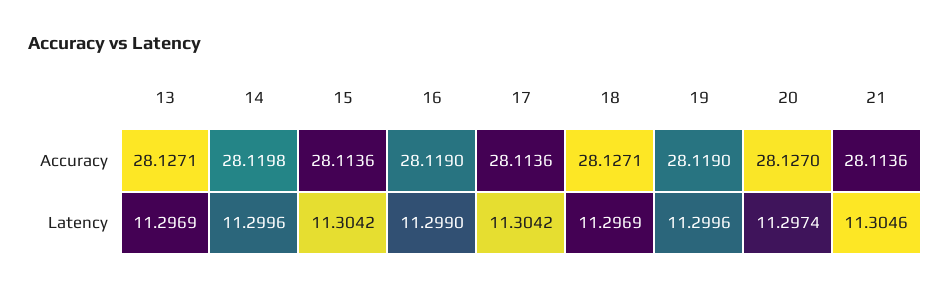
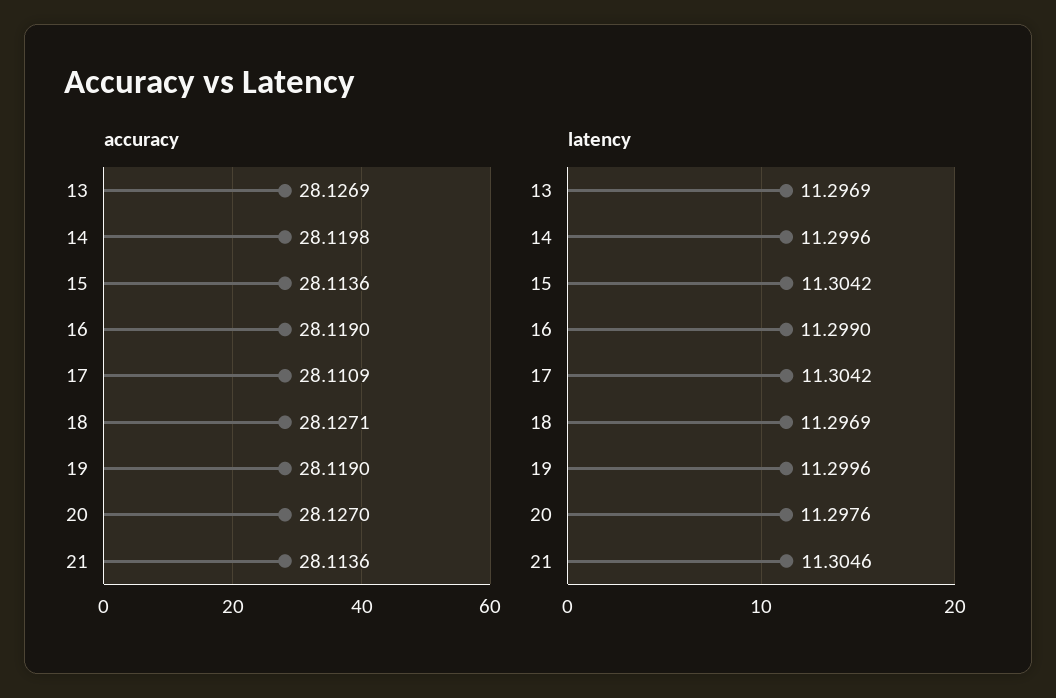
  {
    "Accuracy": {
-     "13": 28.1271,
+     "13": 28.1269,
      "14": 28.1198,
      "15": 28.1136,
      "16": 28.119,
-     "17": 28.1136,
+     "17": 28.1109,
      "18": 28.1271,
      "19": 28.119,
      "20": 28.127,
      "21": 28.1136
    },
    "Latency": {
      "13": 11.2969,
      "14": 11.2996,
      "15": 11.3042,
      "16": 11.299,
      "17": 11.3042,
      "18": 11.2969,
      "19": 11.2996,
-     "20": 11.2974,
+     "20": 11.2976,
      "21": 11.3046
    }
  }

